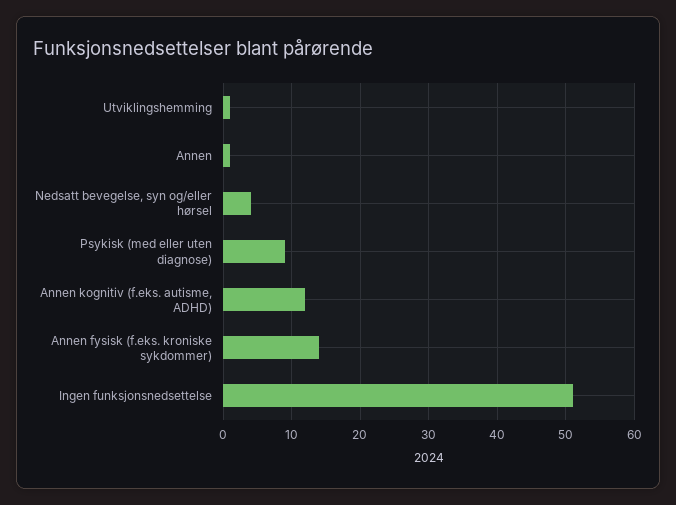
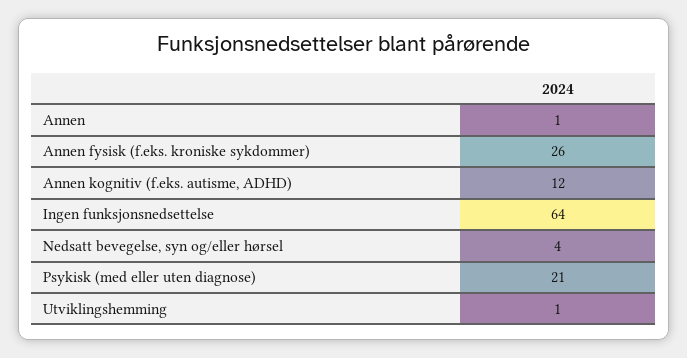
  {
    "Utviklingshemming": 1,
    "Annen": 1,
    "Nedsatt bevegelse, syn og/eller hørsel": 4,
-   "Psykisk (med eller uten diagnose)": 9,
+   "Psykisk (med eller uten diagnose)": 21,
    "Annen kognitiv (f.eks. autisme, ADHD)": 12,
-   "Annen fysisk (f.eks. kroniske sykdommer)": 14,
+   "Annen fysisk (f.eks. kroniske sykdommer)": 26,
-   "Ingen funksjonsnedsettelse": 51
+   "Ingen funksjonsnedsettelse": 64
  }

